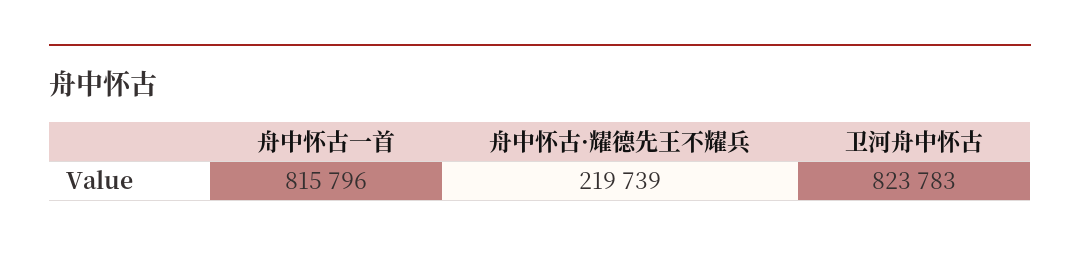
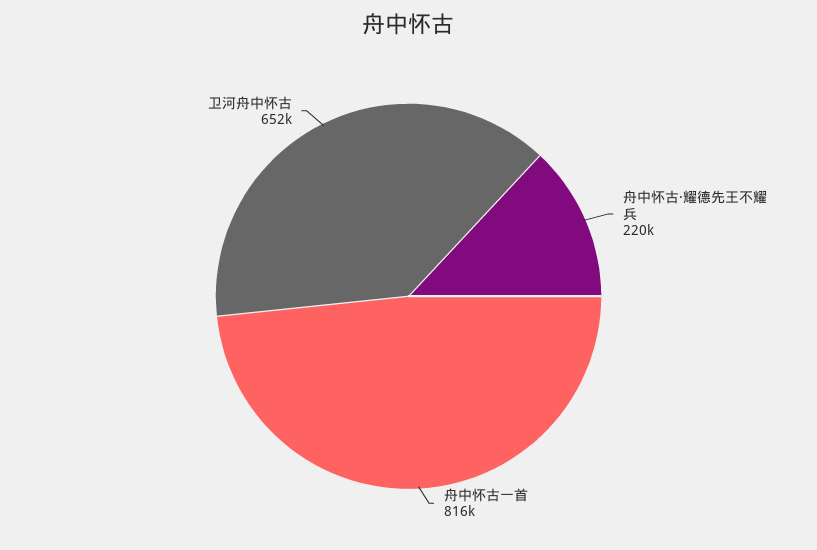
  {
    "舟中怀古一首": 815796,
    "舟中怀古·耀德先王不耀兵": 219739,
-   "卫河舟中怀古": 823783
+   "卫河舟中怀古": 652000
  }

